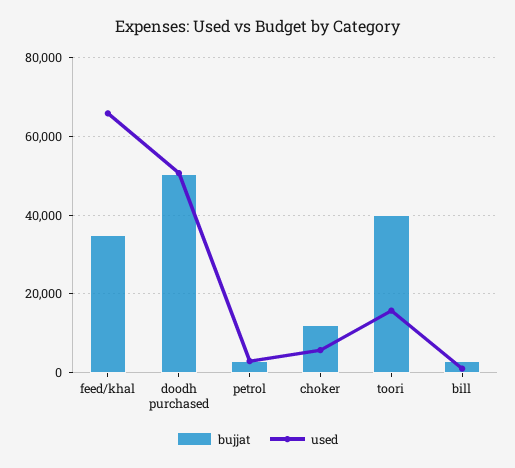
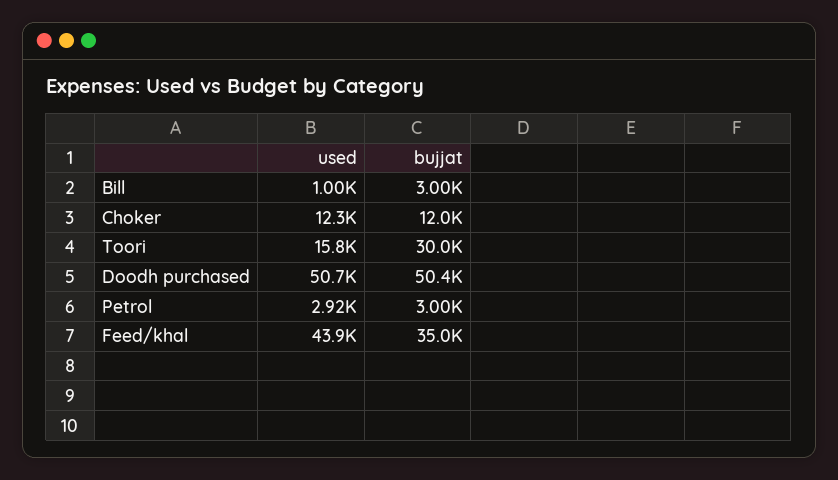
  {
    "bujjat": {
      "feed/khal": 35000,
      "doodh purchased": 50400,
      "petrol": 3000,
      "choker": 12000,
-     "toori": 40000,
+     "toori": 30000,
      "bill": 3000
    },
    "used": {
-     "feed/khal": 66000,
+     "feed/khal": 43900,
      "doodh purchased": 50700,
      "petrol": 2920,
-     "choker": 6000,
+     "choker": 12300,
      "toori": 15800,
      "bill": 1000
    }
  }

